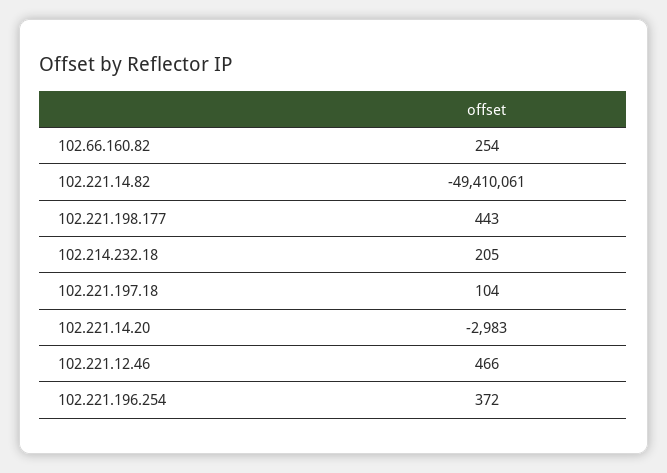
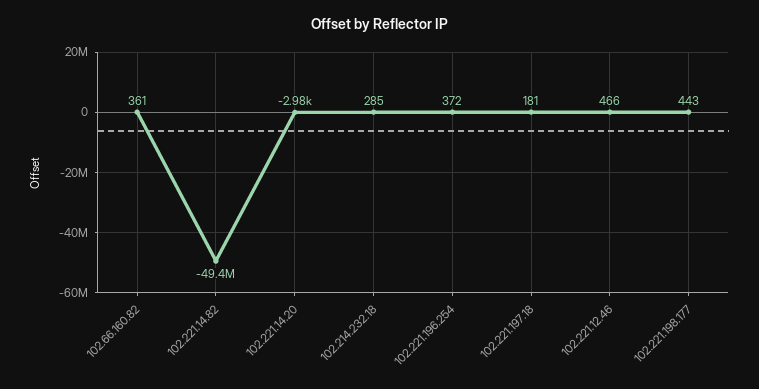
  {
-   "102.66.160.82": 254,
+   "102.66.160.82": 361,
    "102.221.14.82": -49410061,
    "102.221.198.177": 443,
-   "102.214.232.18": 205,
+   "102.214.232.18": 285,
-   "102.221.197.18": 104,
+   "102.221.197.18": 181,
    "102.221.14.20": -2983,
    "102.221.12.46": 466,
    "102.221.196.254": 372
  }

